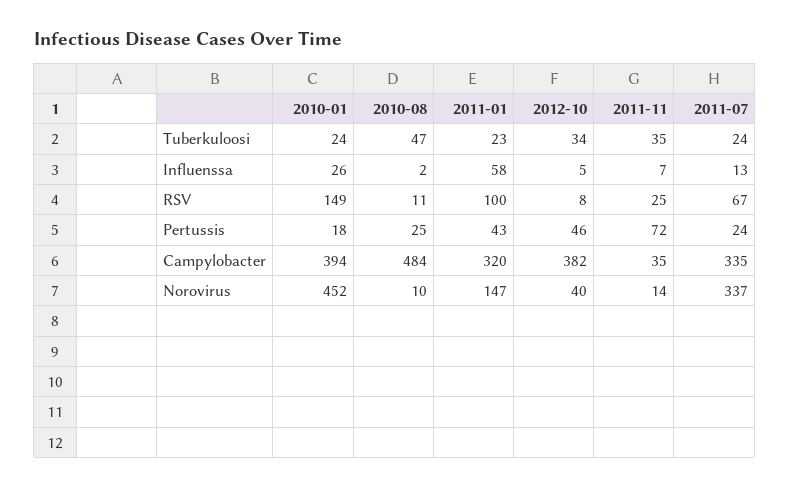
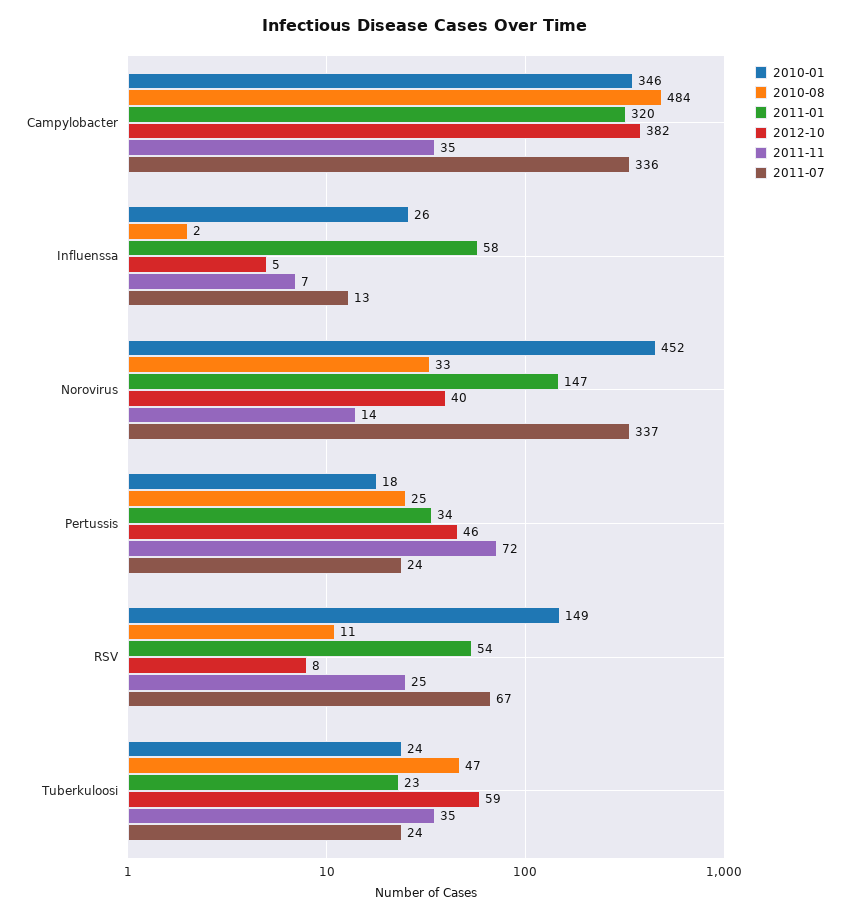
  {
    "2010-01": {
      "Tuberkuloosi": 24,
      "Influenssa": 26,
      "RSV": 149,
      "Pertussis": 18,
-     "Campylobacter": 394,
+     "Campylobacter": 346,
      "Norovirus": 452
    },
    "2010-08": {
      "Tuberkuloosi": 47,
      "Influenssa": 2,
      "RSV": 11,
      "Pertussis": 25,
      "Campylobacter": 484,
-     "Norovirus": 10
+     "Norovirus": 33
    },
    "2011-01": {
      "Tuberkuloosi": 23,
      "Influenssa": 58,
-     "RSV": 100,
+     "RSV": 54,
-     "Pertussis": 43,
+     "Pertussis": 34,
      "Campylobacter": 320,
      "Norovirus": 147
    },
    "2012-10": {
-     "Tuberkuloosi": 34,
+     "Tuberkuloosi": 59,
      "Influenssa": 5,
      "RSV": 8,
      "Pertussis": 46,
      "Campylobacter": 382,
      "Norovirus": 40
    },
    "2011-11": {
      "Tuberkuloosi": 35,
      "Influenssa": 7,
      "RSV": 25,
      "Pertussis": 72,
      "Campylobacter": 35,
      "Norovirus": 14
    },
    "2011-07": {
      "Tuberkuloosi": 24,
      "Influenssa": 13,
      "RSV": 67,
      "Pertussis": 24,
-     "Campylobacter": 335,
+     "Campylobacter": 336,
      "Norovirus": 337
    }
  }

